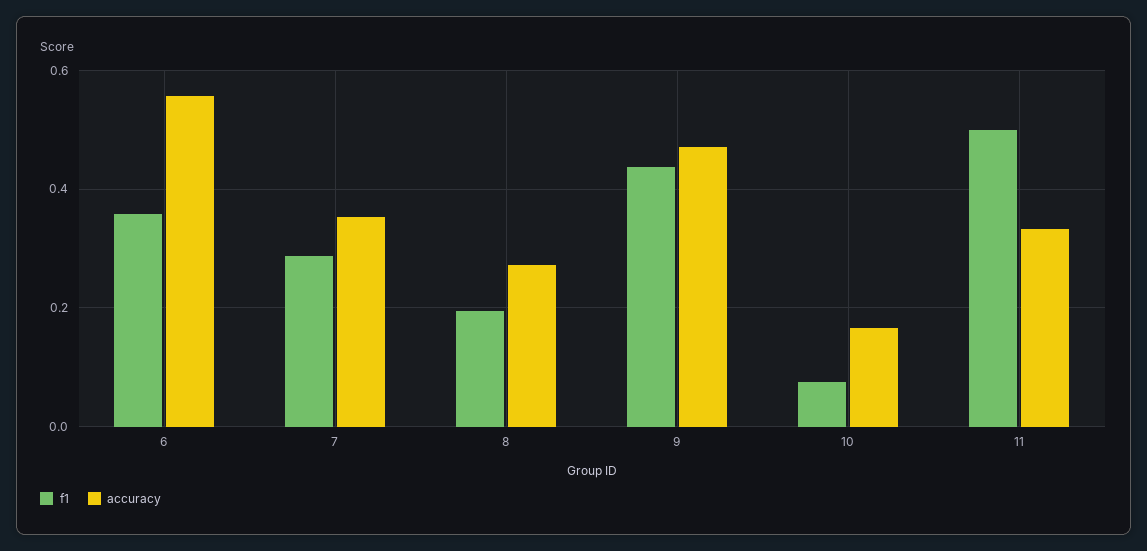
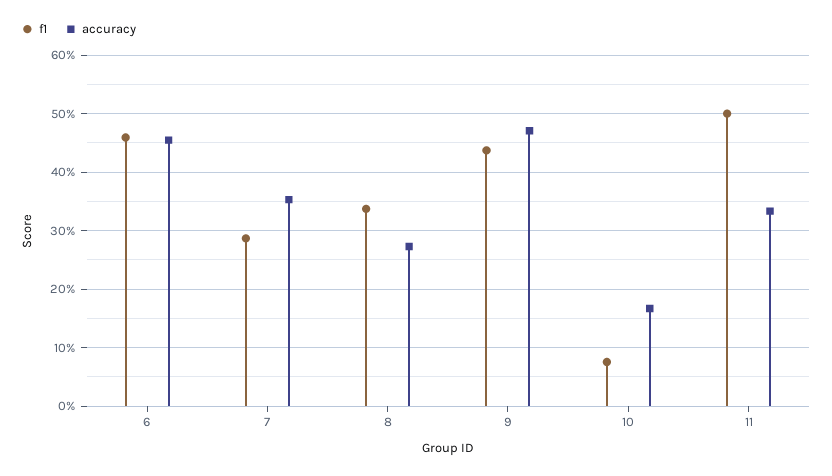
  {
    "f1": {
-     "6": 0.36,
+     "6": 0.46,
      "7": 0.28,
-     "8": 0.2,
+     "8": 0.34,
      "9": 0.44,
      "10": 0.08,
      "11": 0.5
    },
    "accuracy": {
-     "6": 0.56,
+     "6": 0.46,
      "7": 0.36,
      "8": 0.28,
      "9": 0.48,
      "10": 0.16,
      "11": 0.34
    }
  }

